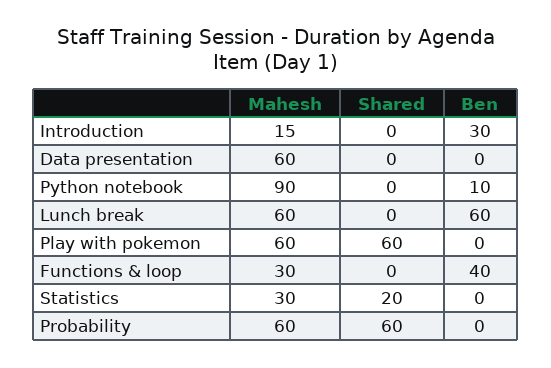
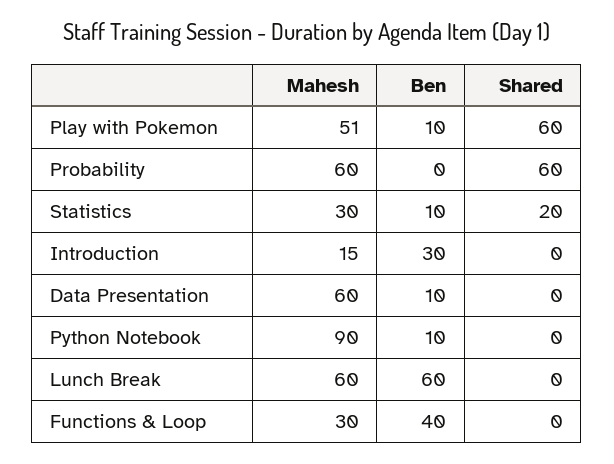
  {
    "Mahesh": {
      "Introduction": 15,
      "Data presentation": 60,
      "Python notebook": 90,
      "Lunch break": 60,
-     "Play with pokemon": 60,
+     "Play with pokemon": 51,
      "Functions & loop": 30,
      "Statistics": 30,
      "Probability": 60
    },
    "Shared": {
      "Introduction": 0,
      "Data presentation": 0,
      "Python notebook": 0,
      "Lunch break": 0,
      "Play with pokemon": 60,
      "Functions & loop": 0,
      "Statistics": 20,
      "Probability": 60
    },
    "Ben": {
      "Introduction": 30,
-     "Data presentation": 0,
+     "Data presentation": 10,
      "Python notebook": 10,
      "Lunch break": 60,
-     "Play with pokemon": 0,
+     "Play with pokemon": 10,
      "Functions & loop": 40,
-     "Statistics": 0,
+     "Statistics": 10,
      "Probability": 0
    }
  }

